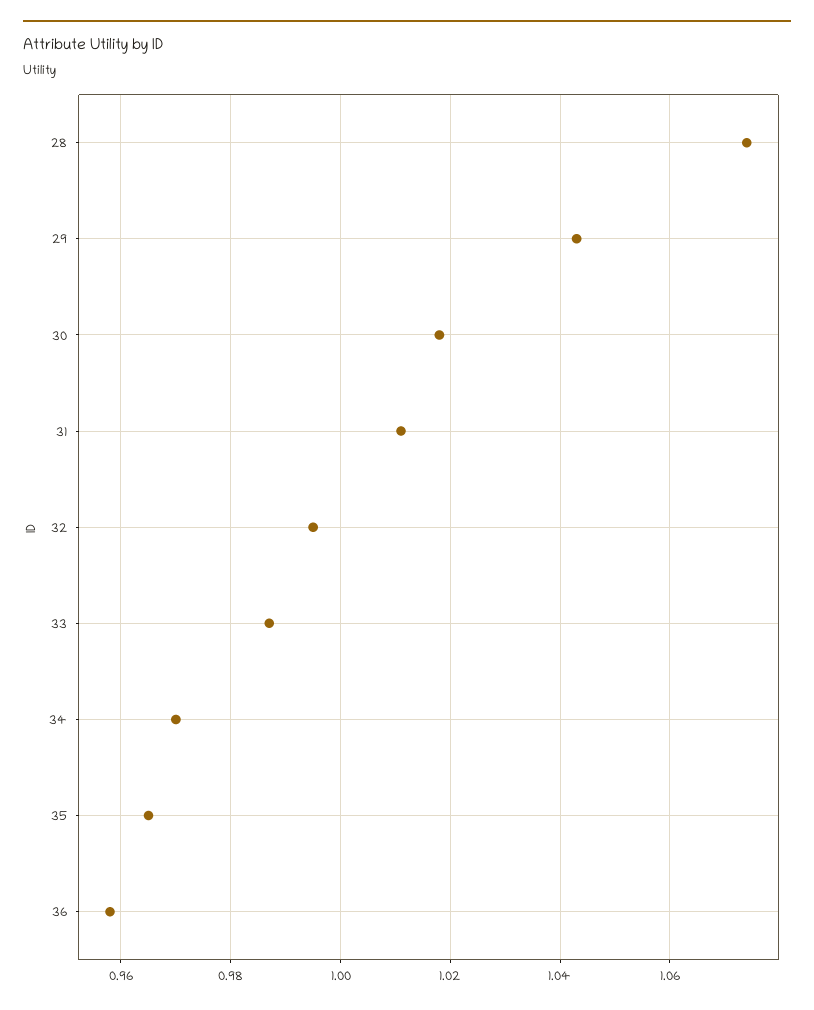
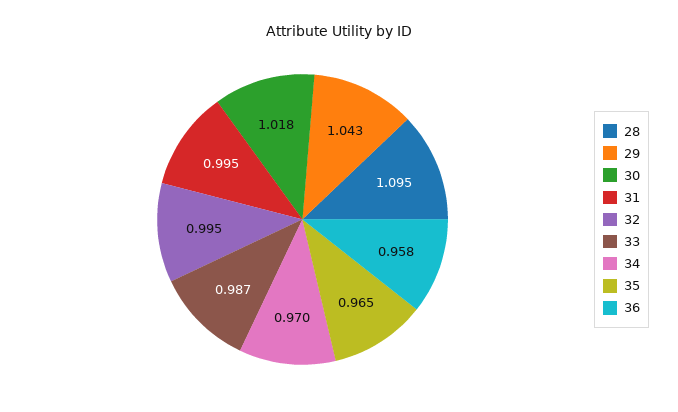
  {
-   "28": 1.075,
+   "28": 1.095,
    "29": 1.043,
    "30": 1.018,
-   "31": 1.01,
+   "31": 0.995,
    "32": 0.995,
    "33": 0.987,
    "34": 0.97,
    "35": 0.965,
    "36": 0.958
  }

